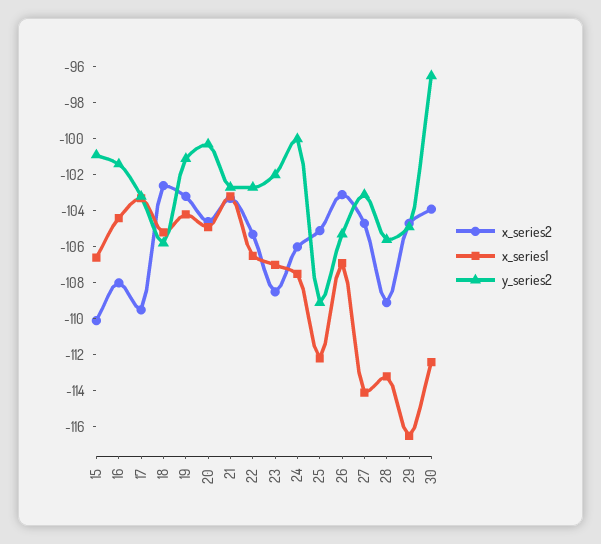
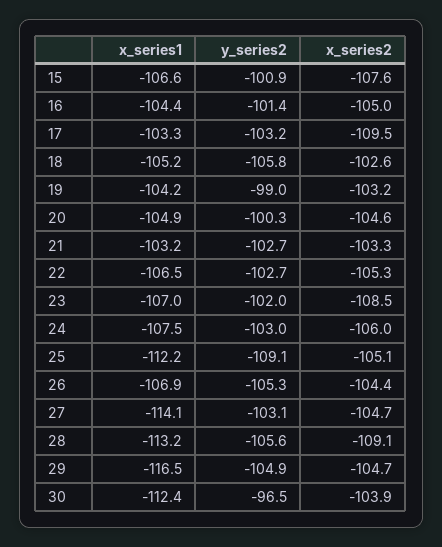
  {
    "x_series2": {
-     "15": -110,
+     "15": -107.6,
-     "16": -108,
+     "16": -105,
      "17": -109.5,
      "18": -102.6,
      "19": -103.2,
      "20": -104.6,
      "21": -103.3,
      "22": -105.3,
      "23": -108.5,
      "24": -106,
      "25": -105.1,
-     "26": -103,
+     "26": -104.4,
      "27": -104.7,
      "28": -109.1,
      "29": -104.7,
      "30": -103.9
    },
    "x_series1": {
      "15": -106.6,
      "16": -104.4,
      "17": -103.3,
      "18": -105.2,
      "19": -104.2,
      "20": -104.9,
      "21": -103.2,
      "22": -106.5,
      "23": -107,
      "24": -107.5,
      "25": -112.2,
      "26": -106.9,
      "27": -114.1,
      "28": -113.2,
      "29": -116.5,
      "30": -112.4
    },
    "y_series2": {
      "15": -100.9,
      "16": -101.4,
      "17": -103.2,
      "18": -105.8,
-     "19": -101,
+     "19": -99,
      "20": -100.3,
      "21": -102.7,
      "22": -102.7,
      "23": -102,
-     "24": -100,
+     "24": -103,
      "25": -109.1,
      "26": -105.3,
      "27": -103.1,
      "28": -105.6,
      "29": -104.9,
      "30": -96.5
    }
  }

